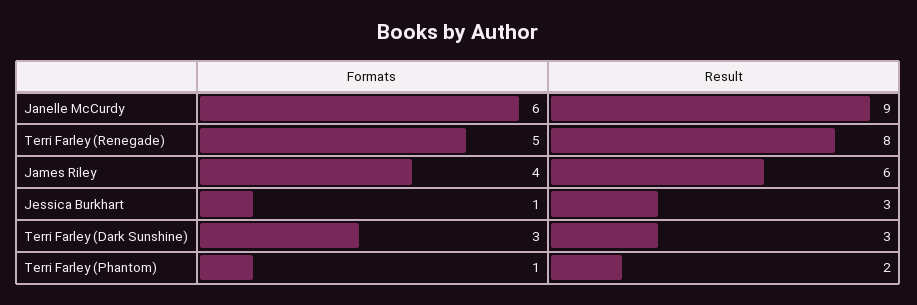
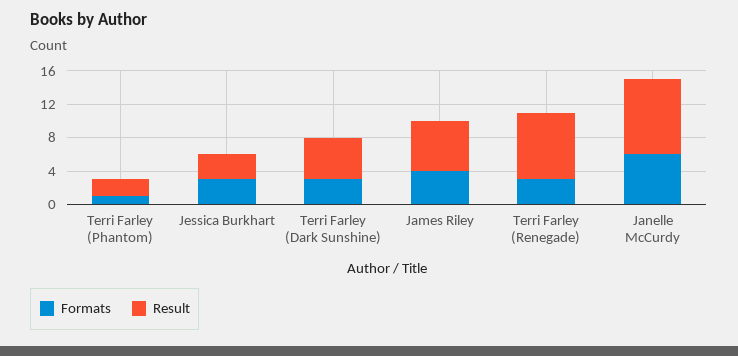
  {
    "Formats": {
      "Janelle McCurdy": 6,
-     "Terri Farley (Renegade)": 5,
+     "Terri Farley (Renegade)": 3,
      "James Riley": 4,
-     "Jessica Burkhart": 1,
+     "Jessica Burkhart": 3,
      "Terri Farley (Dark Sunshine)": 3,
      "Terri Farley (Phantom)": 1
    },
    "Result": {
      "Janelle McCurdy": 9,
      "Terri Farley (Renegade)": 8,
      "James Riley": 6,
      "Jessica Burkhart": 3,
-     "Terri Farley (Dark Sunshine)": 3,
+     "Terri Farley (Dark Sunshine)": 5,
      "Terri Farley (Phantom)": 2
    }
  }

